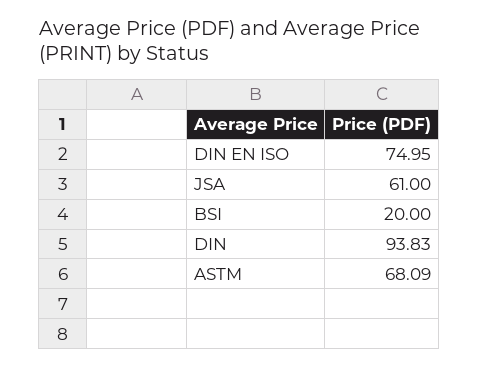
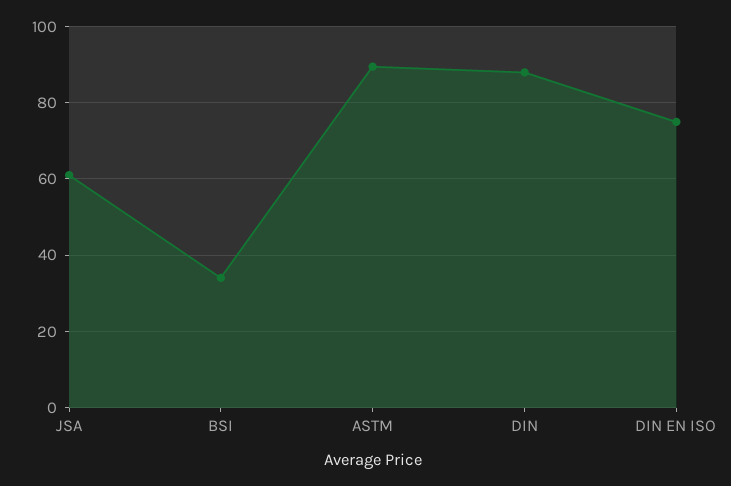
  {
    "DIN EN ISO": 74.95,
    "JSA": 61,
-   "BSI": 20,
+   "BSI": 34,
-   "DIN": 93.83,
+   "DIN": 88,
-   "ASTM": 68.09
+   "ASTM": 90
  }

